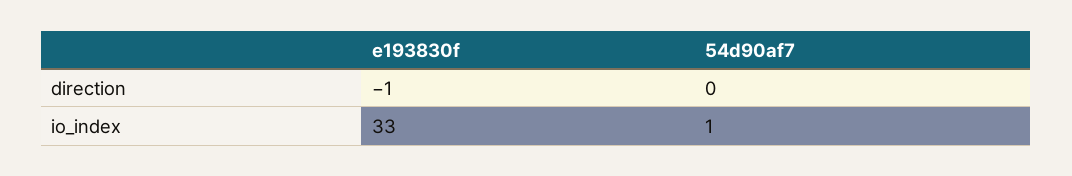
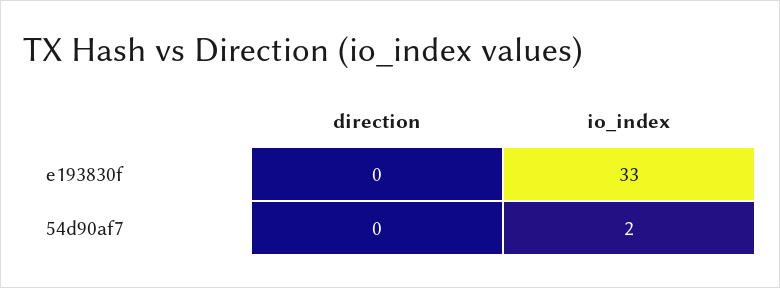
  {
    "e193830f": {
-     "direction": -1,
+     "direction": 0,
      "io_index": 33
    },
    "54d90af7": {
      "direction": 0,
-     "io_index": 1
+     "io_index": 2
    }
  }

